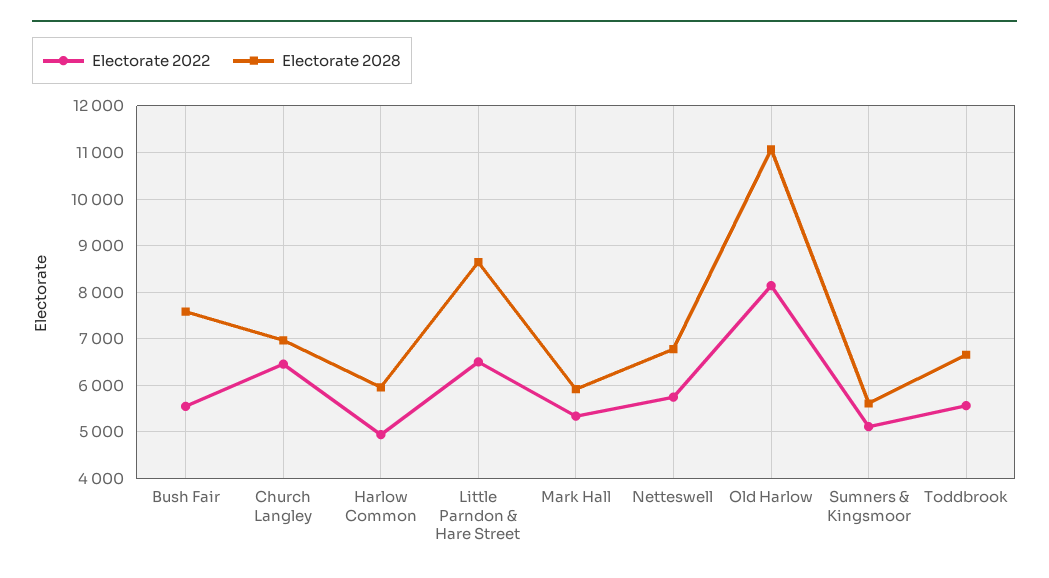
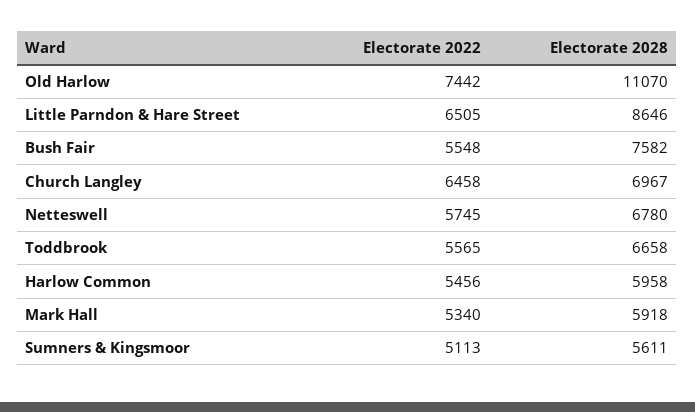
  {
    "Electorate 2022": {
      "Bush Fair": 5548,
      "Church Langley": 6458,
-     "Harlow Common": 5000,
+     "Harlow Common": 5456,
      "Little Parndon & Hare Street": 6505,
      "Mark Hall": 5340,
      "Netteswell": 5745,
-     "Old Harlow": 8200,
+     "Old Harlow": 7442,
      "Sumners & Kingsmoor": 5113,
      "Toddbrook": 5565
    },
    "Electorate 2028": {
      "Bush Fair": 7582,
      "Church Langley": 6967,
      "Harlow Common": 5958,
      "Little Parndon & Hare Street": 8646,
      "Mark Hall": 5918,
      "Netteswell": 6780,
      "Old Harlow": 11070,
      "Sumners & Kingsmoor": 5611,
      "Toddbrook": 6658
    }
  }

